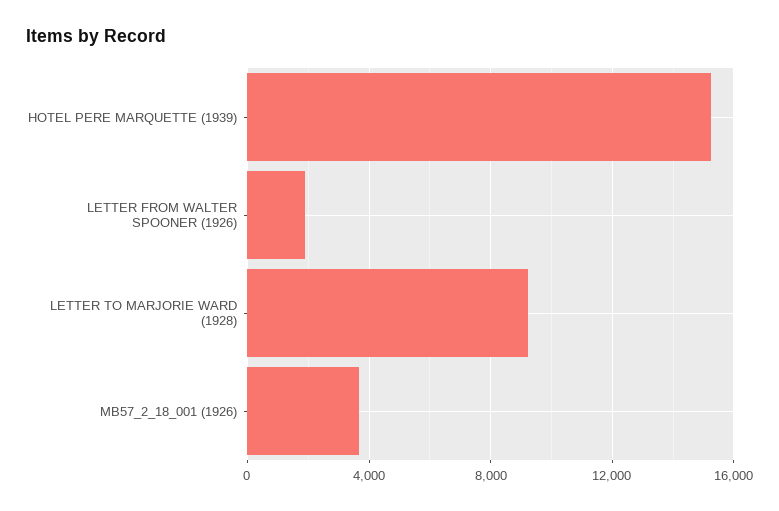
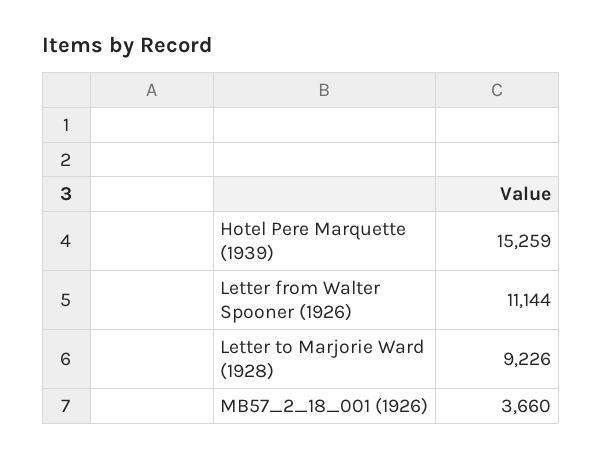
  {
    "HOTEL PERE MARQUETTE (1939)": 15259,
-   "LETTER FROM WALTER SPOONER (1926)": 2000,
+   "LETTER FROM WALTER SPOONER (1926)": 11144,
    "LETTER TO MARJORIE WARD (1928)": 9226,
    "MB57_2_18_001 (1926)": 3660
  }

